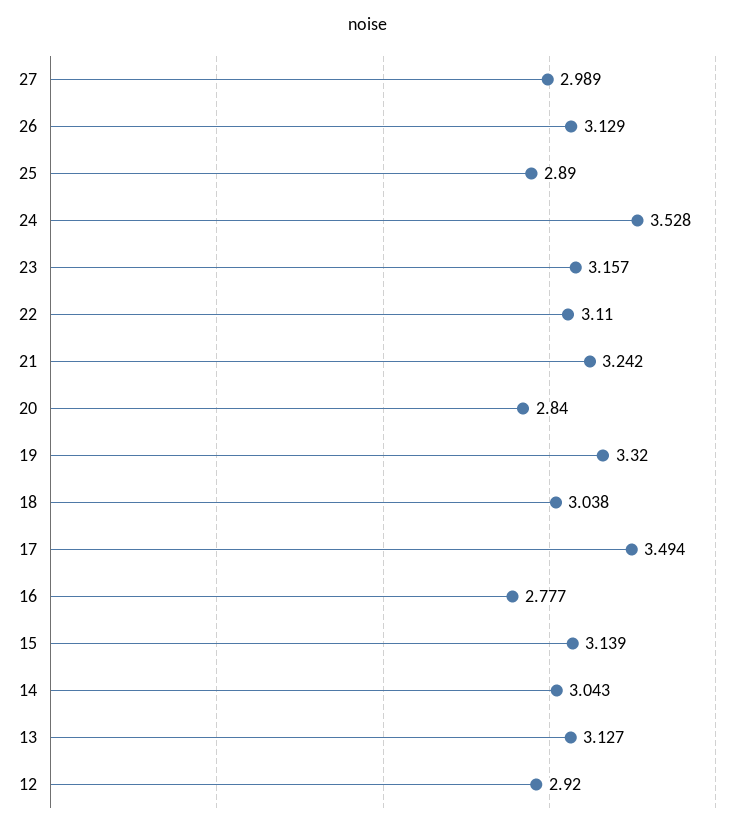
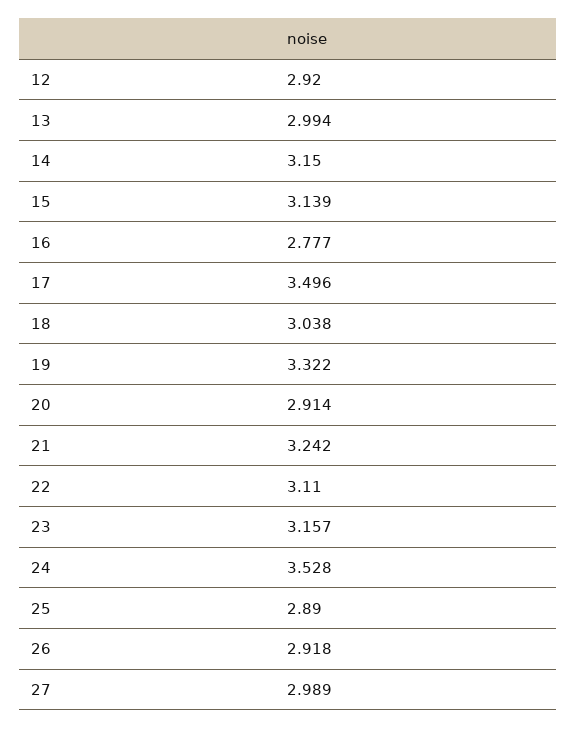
  {
    "27": 2.989,
-   "26": 3.129,
+   "26": 2.918,
    "25": 2.89,
    "24": 3.528,
    "23": 3.157,
    "22": 3.11,
    "21": 3.242,
-   "20": 2.84,
+   "20": 2.914,
-   "19": 3.32,
+   "19": 3.322,
    "18": 3.038,
-   "17": 3.494,
+   "17": 3.496,
    "16": 2.777,
    "15": 3.139,
-   "14": 3.043,
+   "14": 3.15,
-   "13": 3.127,
+   "13": 2.994,
    "12": 2.92
  }

